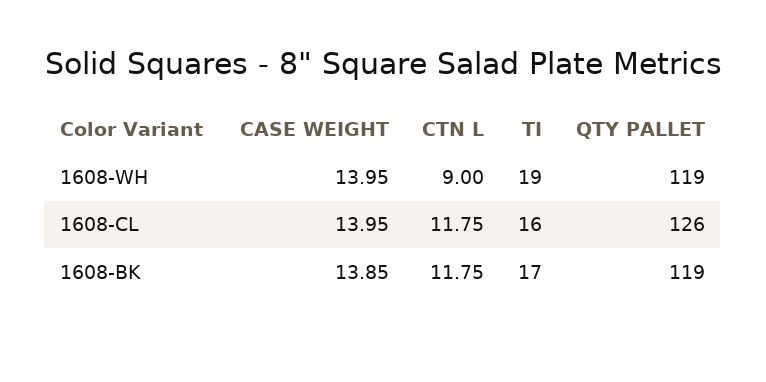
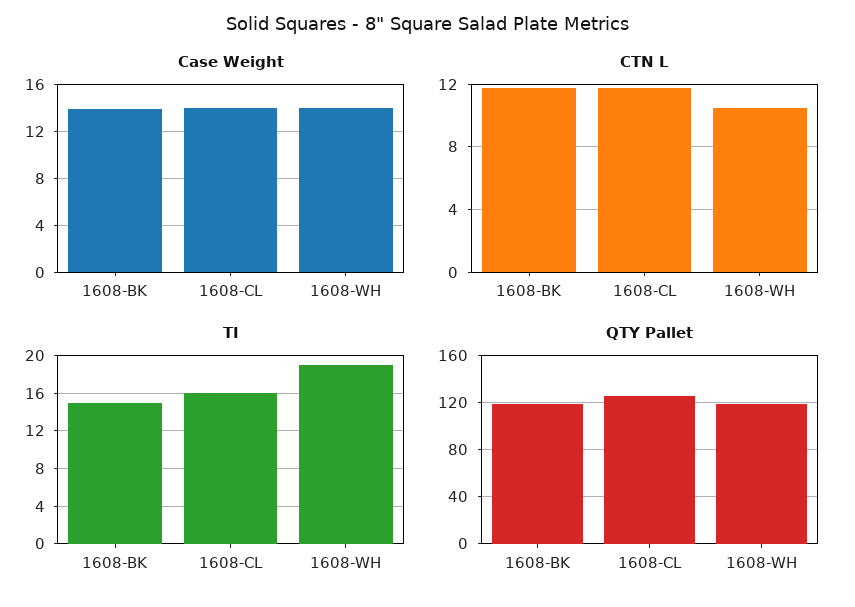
  {
    "CASE WEIGHT": {
      "1608-WH": 13.95,
      "1608-CL": 13.95,
      "1608-BK": 13.85
    },
    "CTN L": {
-     "1608-WH": 9,
+     "1608-WH": 10.5,
      "1608-CL": 11.75,
      "1608-BK": 11.75
    },
    "TI": {
      "1608-WH": 19,
      "1608-CL": 16,
-     "1608-BK": 17
+     "1608-BK": 15
    },
    "QTY PALLET": {
      "1608-WH": 119,
      "1608-CL": 126,
      "1608-BK": 119
    }
  }

